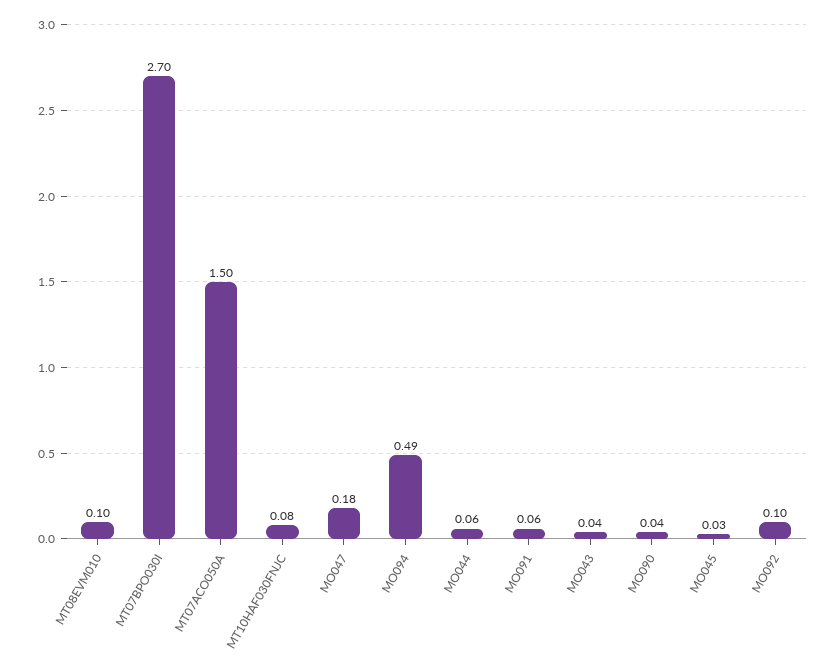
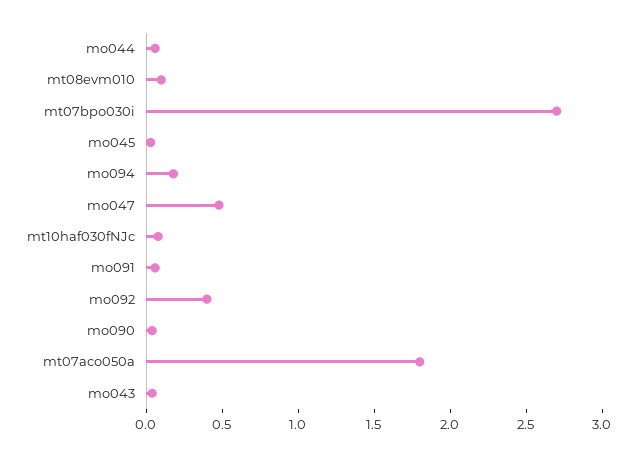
  {
    "MT08EVM010": 0.1,
    "MT07BPO030I": 2.7,
-   "MT07ACO050A": 1.5,
+   "MT07ACO050A": 1.8,
    "MT10HAF030FNJC": 0.08,
-   "MO047": 0.18,
+   "MO047": 0.5,
-   "MO094": 0.49,
+   "MO094": 0.2,
    "MO044": 0.06,
    "MO091": 0.06,
    "MO043": 0.04,
    "MO090": 0.04,
    "MO045": 0.03,
-   "MO092": 0.1
+   "MO092": 0.4
  }

